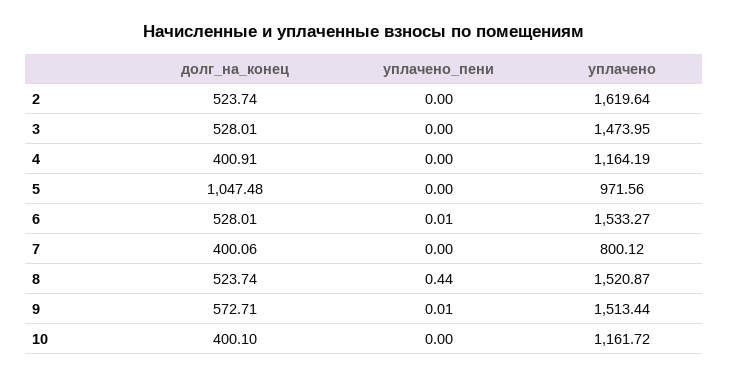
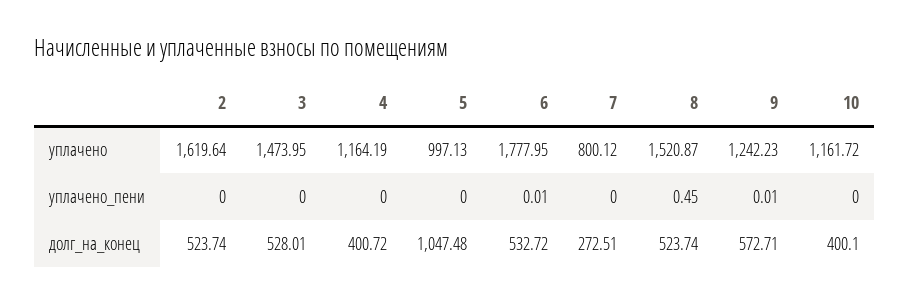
  {
    "долг_на_конец": {
      "2": 523.74,
      "3": 528.01,
-     "4": 400.91,
+     "4": 400.72,
      "5": 1047.48,
-     "6": 528.01,
+     "6": 532.72,
-     "7": 400.06,
+     "7": 272.51,
      "8": 523.74,
      "9": 572.71,
      "10": 400.1
    },
    "уплачено_пени": {
      "2": 0,
      "3": 0,
      "4": 0,
      "5": 0,
      "6": 0.01,
      "7": 0,
-     "8": 0.44,
+     "8": 0.45,
      "9": 0.01,
      "10": 0
    },
    "уплачено": {
      "2": 1619.64,
      "3": 1473.95,
      "4": 1164.19,
-     "5": 971.56,
+     "5": 997.13,
-     "6": 1533.27,
+     "6": 1777.95,
      "7": 800.12,
      "8": 1520.87,
-     "9": 1513.44,
+     "9": 1242.23,
      "10": 1161.72
    }
  }

